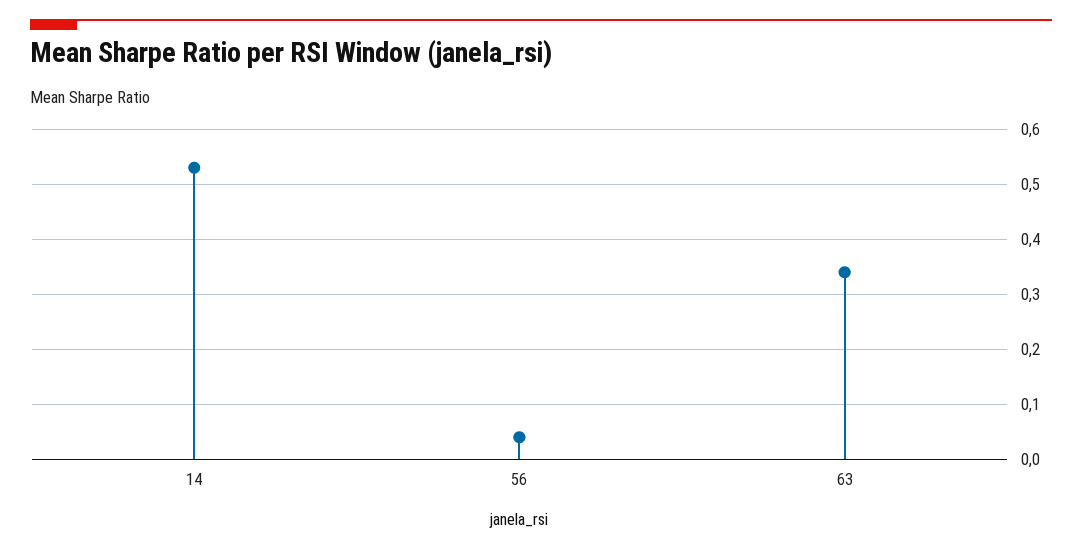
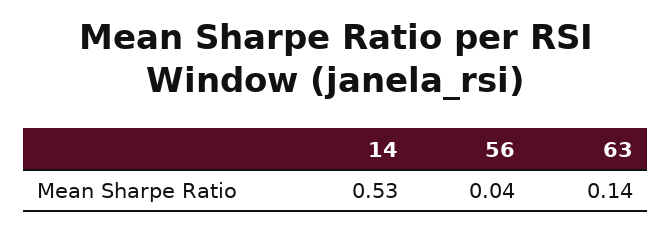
  {
    "14": 0.53,
    "56": 0.04,
-   "63": 0.35
+   "63": 0.14
  }

